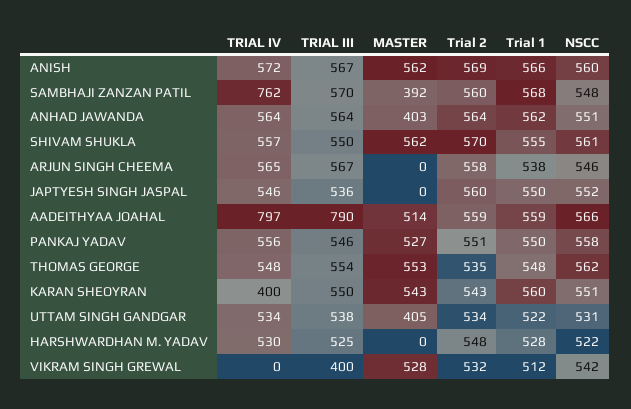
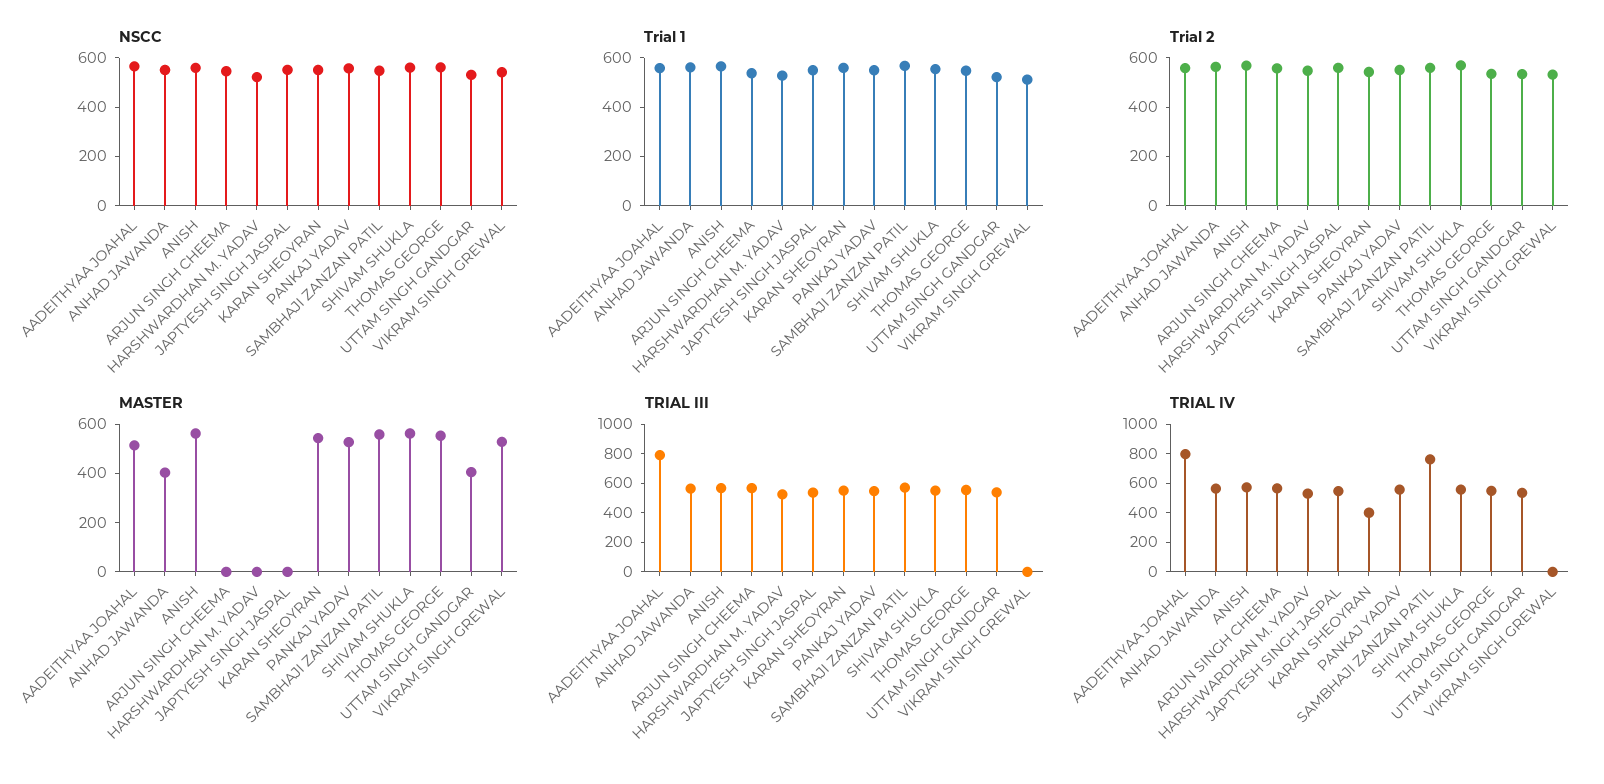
  {
    "TRIAL IV": {
      "ANISH": 572,
      "SAMBHAJI ZANZAN PATIL": 762,
      "ANHAD JAWANDA": 564,
      "SHIVAM SHUKLA": 557,
      "ARJUN SINGH CHEEMA": 565,
      "JAPTYESH SINGH JASPAL": 546,
      "AADEITHYAA JOAHAL": 797,
      "PANKAJ YADAV": 556,
      "THOMAS GEORGE": 548,
      "KARAN SHEOYRAN": 400,
      "UTTAM SINGH GANDGAR": 534,
      "HARSHWARDHAN M. YADAV": 530,
      "VIKRAM SINGH GREWAL": 0
    },
    "TRIAL III": {
      "ANISH": 567,
      "SAMBHAJI ZANZAN PATIL": 570,
      "ANHAD JAWANDA": 564,
      "SHIVAM SHUKLA": 550,
      "ARJUN SINGH CHEEMA": 567,
      "JAPTYESH SINGH JASPAL": 536,
      "AADEITHYAA JOAHAL": 790,
      "PANKAJ YADAV": 546,
      "THOMAS GEORGE": 554,
      "KARAN SHEOYRAN": 550,
      "UTTAM SINGH GANDGAR": 538,
      "HARSHWARDHAN M. YADAV": 525,
-     "VIKRAM SINGH GREWAL": 400
+     "VIKRAM SINGH GREWAL": 0
    },
    "MASTER": {
      "ANISH": 562,
-     "SAMBHAJI ZANZAN PATIL": 392,
+     "SAMBHAJI ZANZAN PATIL": 550,
      "ANHAD JAWANDA": 403,
      "SHIVAM SHUKLA": 562,
      "ARJUN SINGH CHEEMA": 0,
      "JAPTYESH SINGH JASPAL": 0,
      "AADEITHYAA JOAHAL": 514,
      "PANKAJ YADAV": 527,
      "THOMAS GEORGE": 553,
      "KARAN SHEOYRAN": 543,
      "UTTAM SINGH GANDGAR": 405,
      "HARSHWARDHAN M. YADAV": 0,
      "VIKRAM SINGH GREWAL": 528
    },
    "Trial 2": {
      "ANISH": 569,
      "SAMBHAJI ZANZAN PATIL": 560,
      "ANHAD JAWANDA": 564,
      "SHIVAM SHUKLA": 570,
      "ARJUN SINGH CHEEMA": 558,
      "JAPTYESH SINGH JASPAL": 560,
      "AADEITHYAA JOAHAL": 559,
      "PANKAJ YADAV": 551,
      "THOMAS GEORGE": 535,
      "KARAN SHEOYRAN": 543,
      "UTTAM SINGH GANDGAR": 534,
      "HARSHWARDHAN M. YADAV": 548,
      "VIKRAM SINGH GREWAL": 532
    },
    "Trial 1": {
      "ANISH": 566,
      "SAMBHAJI ZANZAN PATIL": 568,
      "ANHAD JAWANDA": 562,
      "SHIVAM SHUKLA": 555,
      "ARJUN SINGH CHEEMA": 538,
      "JAPTYESH SINGH JASPAL": 550,
      "AADEITHYAA JOAHAL": 559,
      "PANKAJ YADAV": 550,
      "THOMAS GEORGE": 548,
      "KARAN SHEOYRAN": 560,
      "UTTAM SINGH GANDGAR": 522,
      "HARSHWARDHAN M. YADAV": 528,
      "VIKRAM SINGH GREWAL": 512
    },
    "NSCC": {
      "ANISH": 560,
      "SAMBHAJI ZANZAN PATIL": 548,
      "ANHAD JAWANDA": 551,
      "SHIVAM SHUKLA": 561,
      "ARJUN SINGH CHEEMA": 546,
      "JAPTYESH SINGH JASPAL": 552,
      "AADEITHYAA JOAHAL": 566,
      "PANKAJ YADAV": 558,
      "THOMAS GEORGE": 562,
      "KARAN SHEOYRAN": 551,
      "UTTAM SINGH GANDGAR": 531,
      "HARSHWARDHAN M. YADAV": 522,
      "VIKRAM SINGH GREWAL": 542
    }
  }

